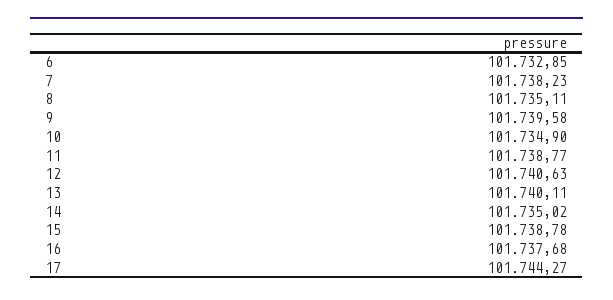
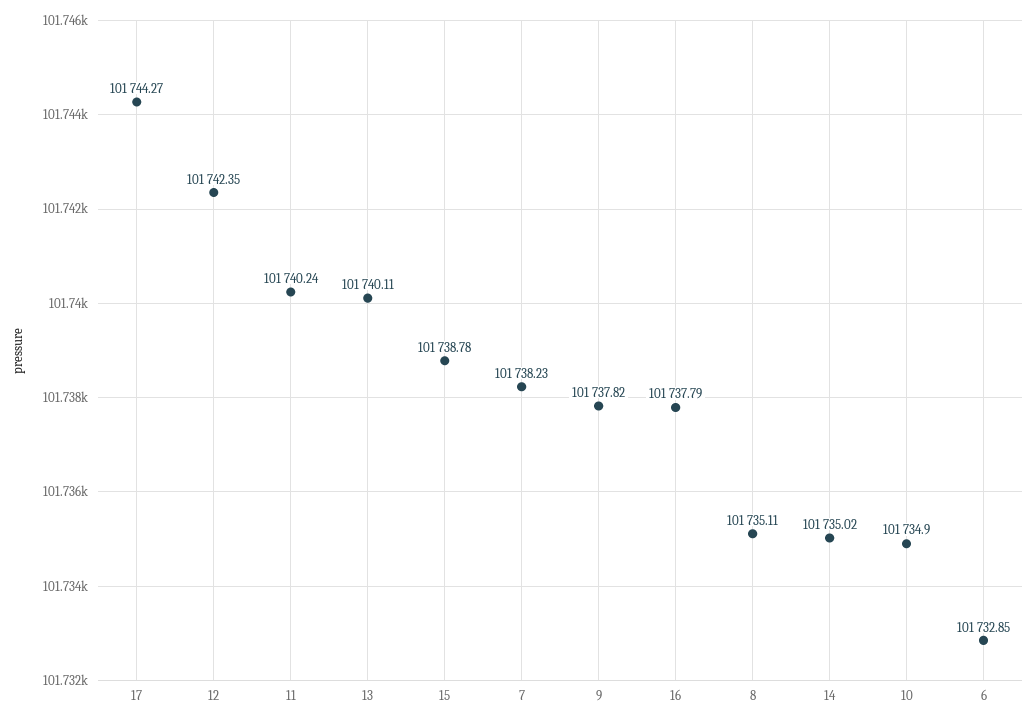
  {
    "6": 101732.85,
    "7": 101738.23,
    "8": 101735.11,
-   "9": 101739.58,
+   "9": 101737.82,
    "10": 101734.9,
-   "11": 101738.77,
+   "11": 101740.24,
-   "12": 101740.63,
+   "12": 101742.35,
    "13": 101740.11,
    "14": 101735.02,
    "15": 101738.78,
-   "16": 101737.68,
+   "16": 101737.79,
    "17": 101744.27
  }

